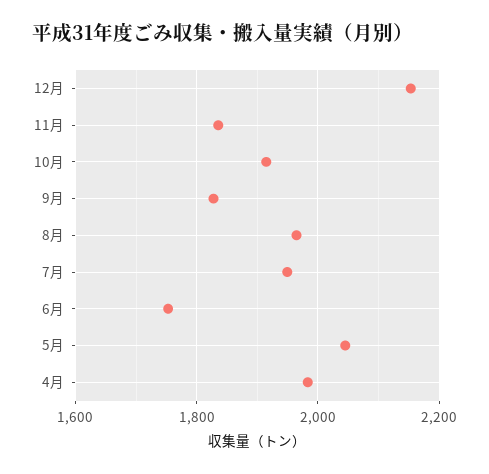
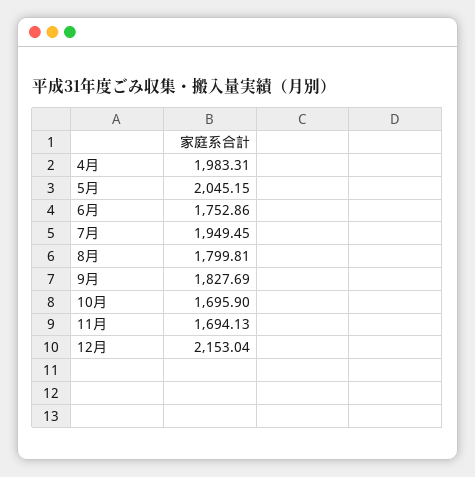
  {
    "12月": 2153.04,
-   "11月": 1840,
+   "11月": 1694.13,
-   "10月": 1920,
+   "10月": 1695.9,
    "9月": 1827.69,
-   "8月": 1960,
+   "8月": 1799.81,
    "7月": 1949.45,
    "6月": 1752.86,
    "5月": 2045.15,
    "4月": 1983.31
  }

